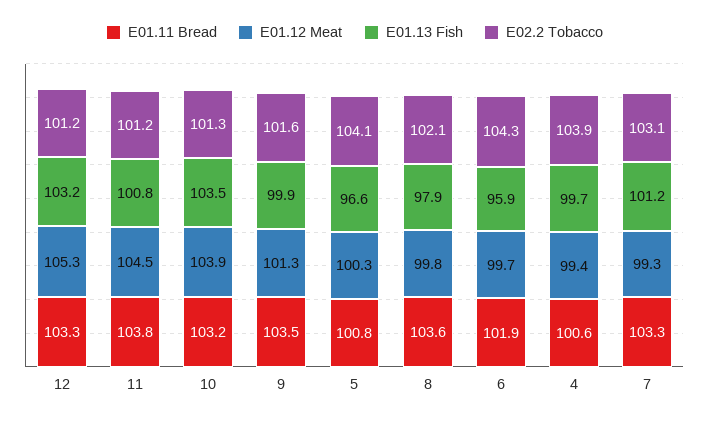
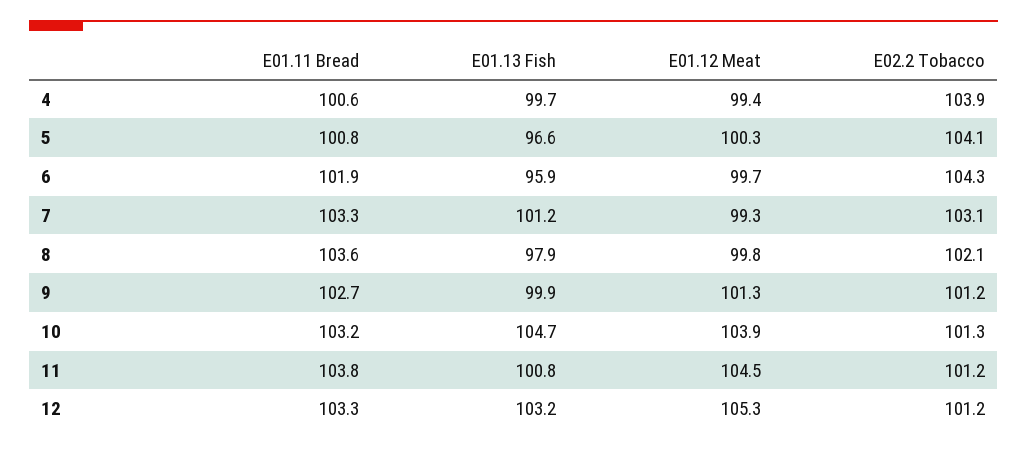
  {
    "E01.11 Bread": {
      "12": 103.3,
      "11": 103.8,
      "10": 103.2,
-     "9": 103.5,
+     "9": 102.7,
      "5": 100.8,
      "8": 103.6,
      "6": 101.9,
      "4": 100.6,
      "7": 103.3
    },
    "E01.12 Meat": {
      "12": 105.3,
      "11": 104.5,
      "10": 103.9,
      "9": 101.3,
      "5": 100.3,
      "8": 99.8,
      "6": 99.7,
      "4": 99.4,
      "7": 99.3
    },
    "E01.13 Fish": {
      "12": 103.2,
      "11": 100.8,
-     "10": 103.5,
+     "10": 104.7,
      "9": 99.9,
      "5": 96.6,
      "8": 97.9,
      "6": 95.9,
      "4": 99.7,
      "7": 101.2
    },
    "E02.2 Tobacco": {
      "12": 101.2,
      "11": 101.2,
      "10": 101.3,
-     "9": 101.6,
+     "9": 101.2,
      "5": 104.1,
      "8": 102.1,
      "6": 104.3,
      "4": 103.9,
      "7": 103.1
    }
  }

